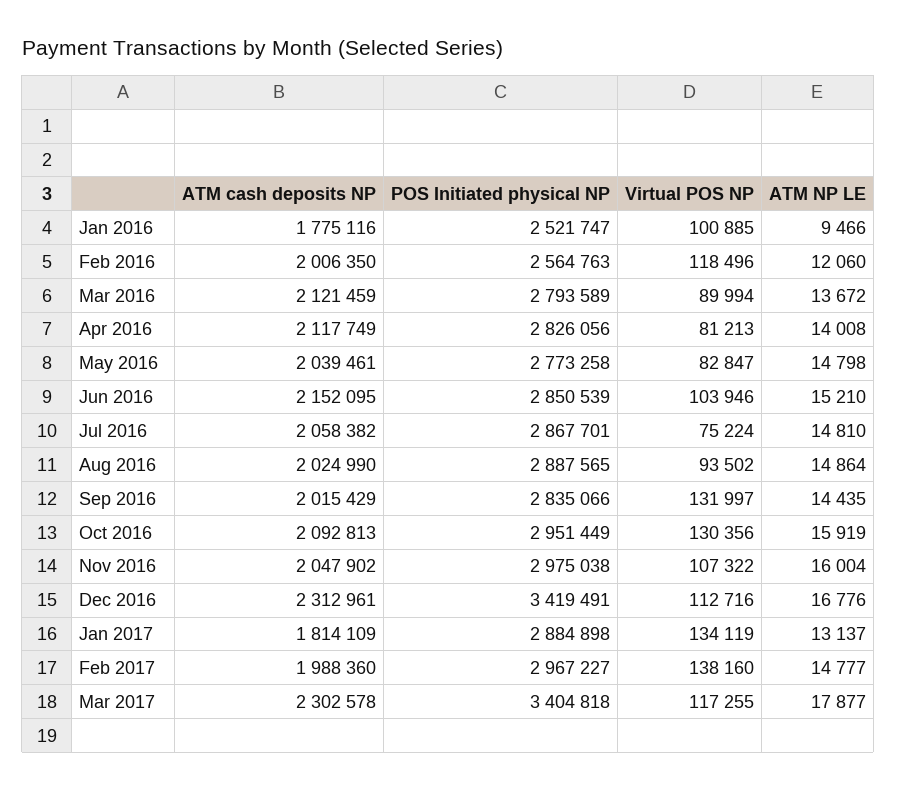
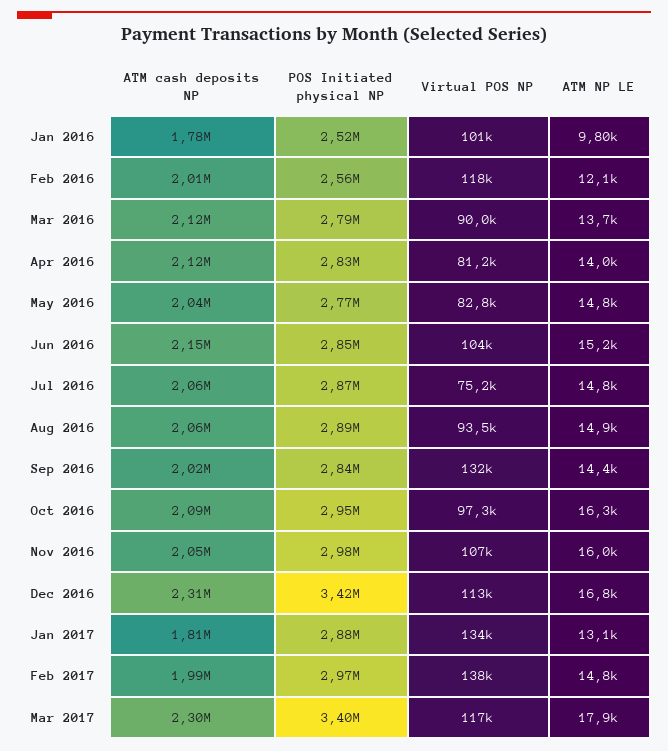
  {
    "ATM cash deposits NP": {
      "Jan 2016": 1775116,
      "Feb 2016": 2006350,
      "Mar 2016": 2121459,
      "Apr 2016": 2117749,
      "May 2016": 2039461,
      "Jun 2016": 2152095,
      "Jul 2016": 2058382,
-     "Aug 2016": 2024990,
+     "Aug 2016": 2060000,
      "Sep 2016": 2015429,
      "Oct 2016": 2092813,
      "Nov 2016": 2047902,
      "Dec 2016": 2312961,
      "Jan 2017": 1814109,
      "Feb 2017": 1988360,
      "Mar 2017": 2302578
    },
    "POS Initiated physical NP": {
      "Jan 2016": 2521747,
      "Feb 2016": 2564763,
      "Mar 2016": 2793589,
      "Apr 2016": 2826056,
      "May 2016": 2773258,
      "Jun 2016": 2850539,
      "Jul 2016": 2867701,
      "Aug 2016": 2887565,
      "Sep 2016": 2835066,
      "Oct 2016": 2951449,
      "Nov 2016": 2975038,
      "Dec 2016": 3419491,
      "Jan 2017": 2884898,
      "Feb 2017": 2967227,
      "Mar 2017": 3404818
    },
    "Virtual POS NP": {
      "Jan 2016": 100885,
      "Feb 2016": 118496,
      "Mar 2016": 89994,
      "Apr 2016": 81213,
      "May 2016": 82847,
      "Jun 2016": 103946,
      "Jul 2016": 75224,
      "Aug 2016": 93502,
      "Sep 2016": 131997,
-     "Oct 2016": 130356,
+     "Oct 2016": 97300,
      "Nov 2016": 107322,
      "Dec 2016": 112716,
      "Jan 2017": 134119,
      "Feb 2017": 138160,
      "Mar 2017": 117255
    },
    "ATM NP LE": {
-     "Jan 2016": 9466,
+     "Jan 2016": 9800,
      "Feb 2016": 12060,
      "Mar 2016": 13672,
      "Apr 2016": 14008,
      "May 2016": 14798,
      "Jun 2016": 15210,
      "Jul 2016": 14810,
      "Aug 2016": 14864,
      "Sep 2016": 14435,
-     "Oct 2016": 15919,
+     "Oct 2016": 16300,
      "Nov 2016": 16004,
      "Dec 2016": 16776,
      "Jan 2017": 13137,
      "Feb 2017": 14777,
      "Mar 2017": 17877
    }
  }

